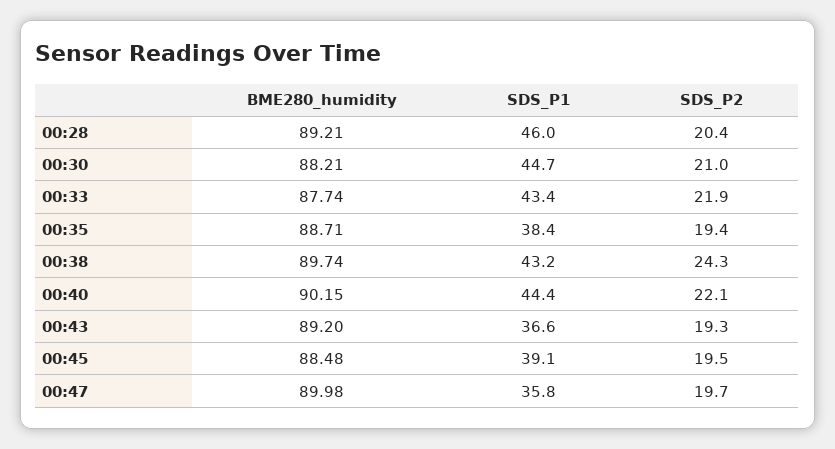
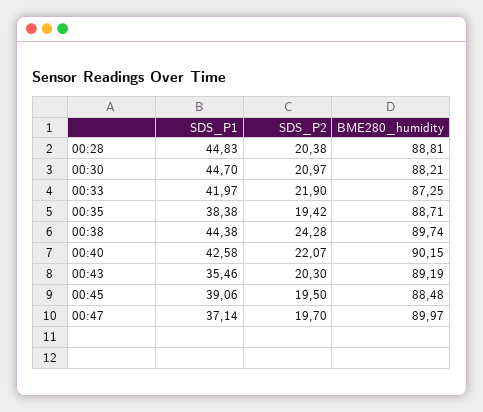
  {
    "BME280_humidity": {
-     "00:28": 89.21,
+     "00:28": 88.81,
      "00:30": 88.21,
-     "00:33": 87.74,
+     "00:33": 87.25,
      "00:35": 88.71,
      "00:38": 89.74,
      "00:40": 90.15,
-     "00:43": 89.2,
+     "00:43": 89.19,
      "00:45": 88.48,
-     "00:47": 89.98
+     "00:47": 89.97
    },
    "SDS_P1": {
-     "00:28": 46,
+     "00:28": 44.83,
      "00:30": 44.7,
-     "00:33": 43.4,
+     "00:33": 41.97,
      "00:35": 38.38,
-     "00:38": 43.2,
+     "00:38": 44.38,
-     "00:40": 44.4,
+     "00:40": 42.58,
-     "00:43": 36.6,
+     "00:43": 35.46,
      "00:45": 39.06,
-     "00:47": 35.8
+     "00:47": 37.14
    },
    "SDS_P2": {
      "00:28": 20.38,
      "00:30": 20.97,
      "00:33": 21.9,
      "00:35": 19.42,
      "00:38": 24.28,
      "00:40": 22.07,
-     "00:43": 19.3,
+     "00:43": 20.3,
      "00:45": 19.5,
      "00:47": 19.7
    }
  }

